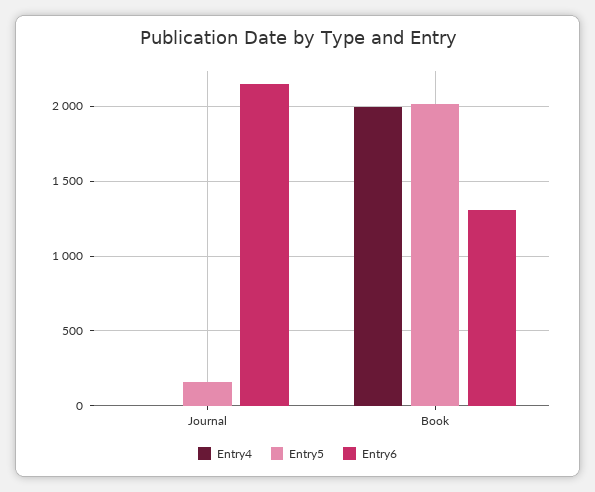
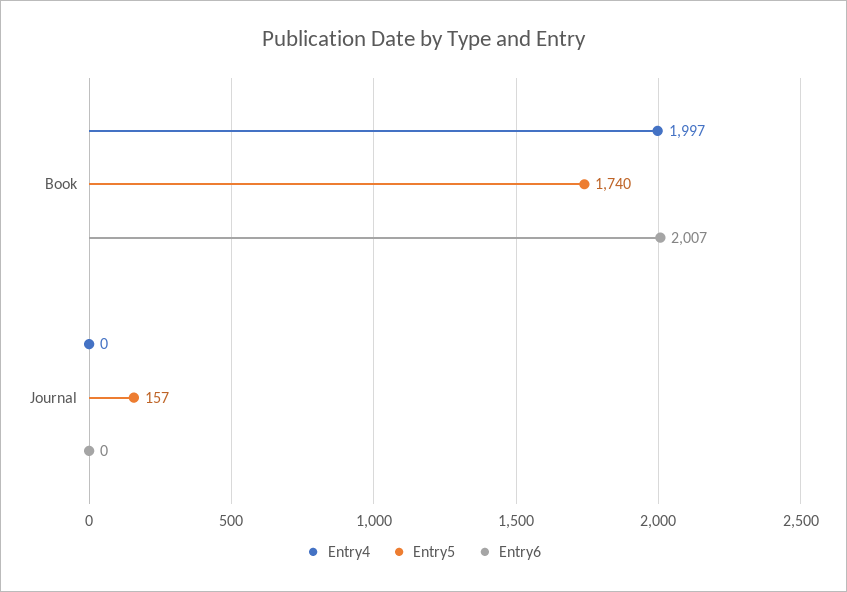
  {
    "Entry4": {
      "Journal": 0,
      "Book": 1997
    },
    "Entry5": {
      "Journal": 157,
-     "Book": 2000
+     "Book": 1740
    },
    "Entry6": {
-     "Journal": 2150,
+     "Journal": 0,
-     "Book": 1300
+     "Book": 2007
    }
  }

